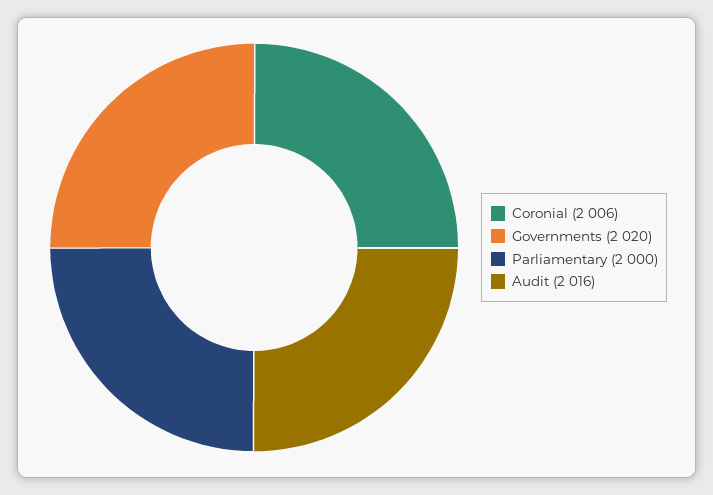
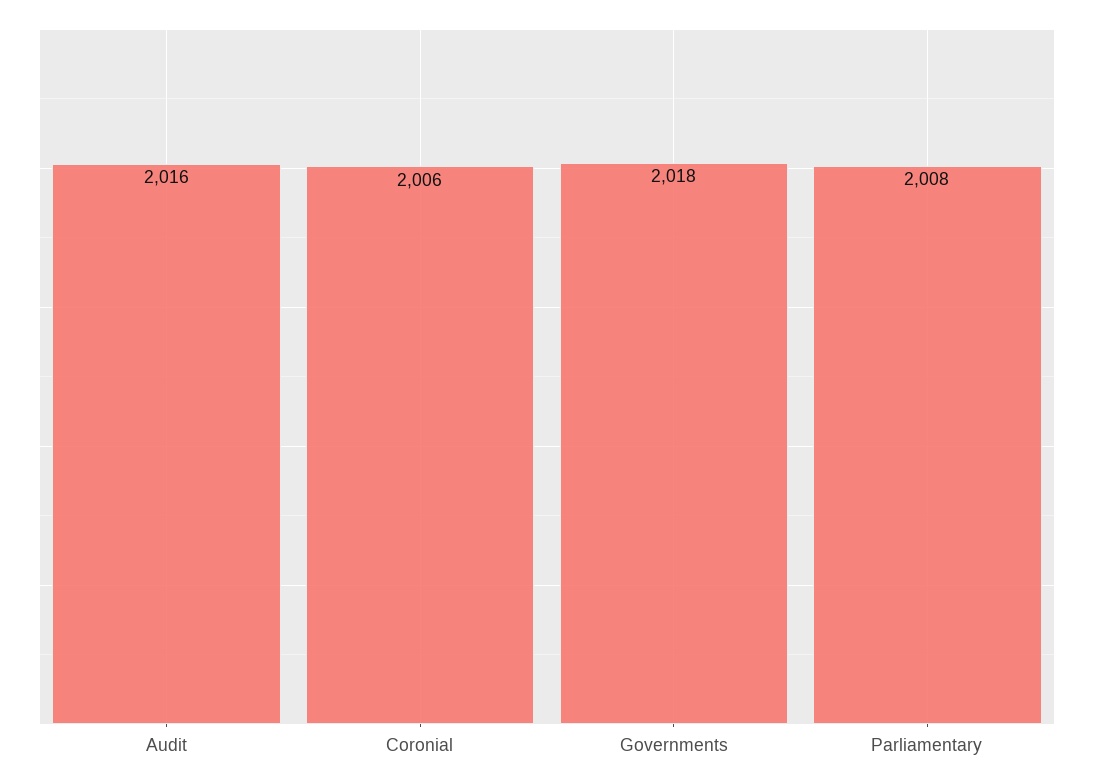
  {
    "Coronial": 2006,
-   "Governments": 2020,
+   "Governments": 2018,
-   "Parliamentary": 2000,
+   "Parliamentary": 2008,
    "Audit": 2016
  }

